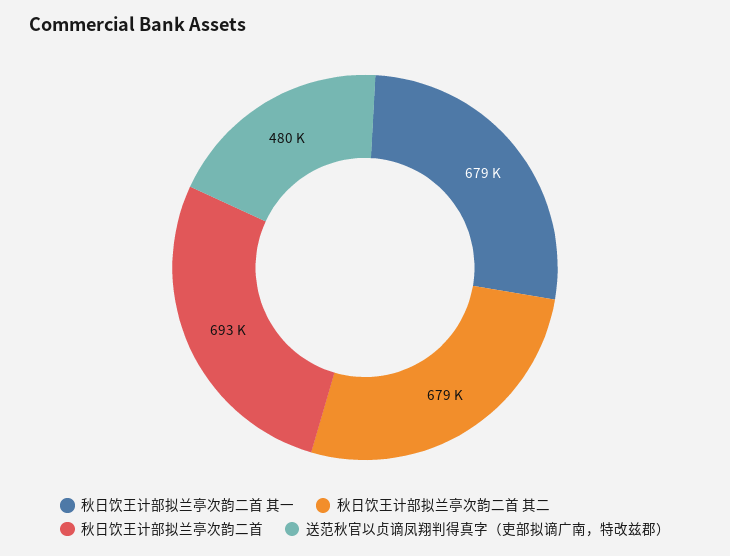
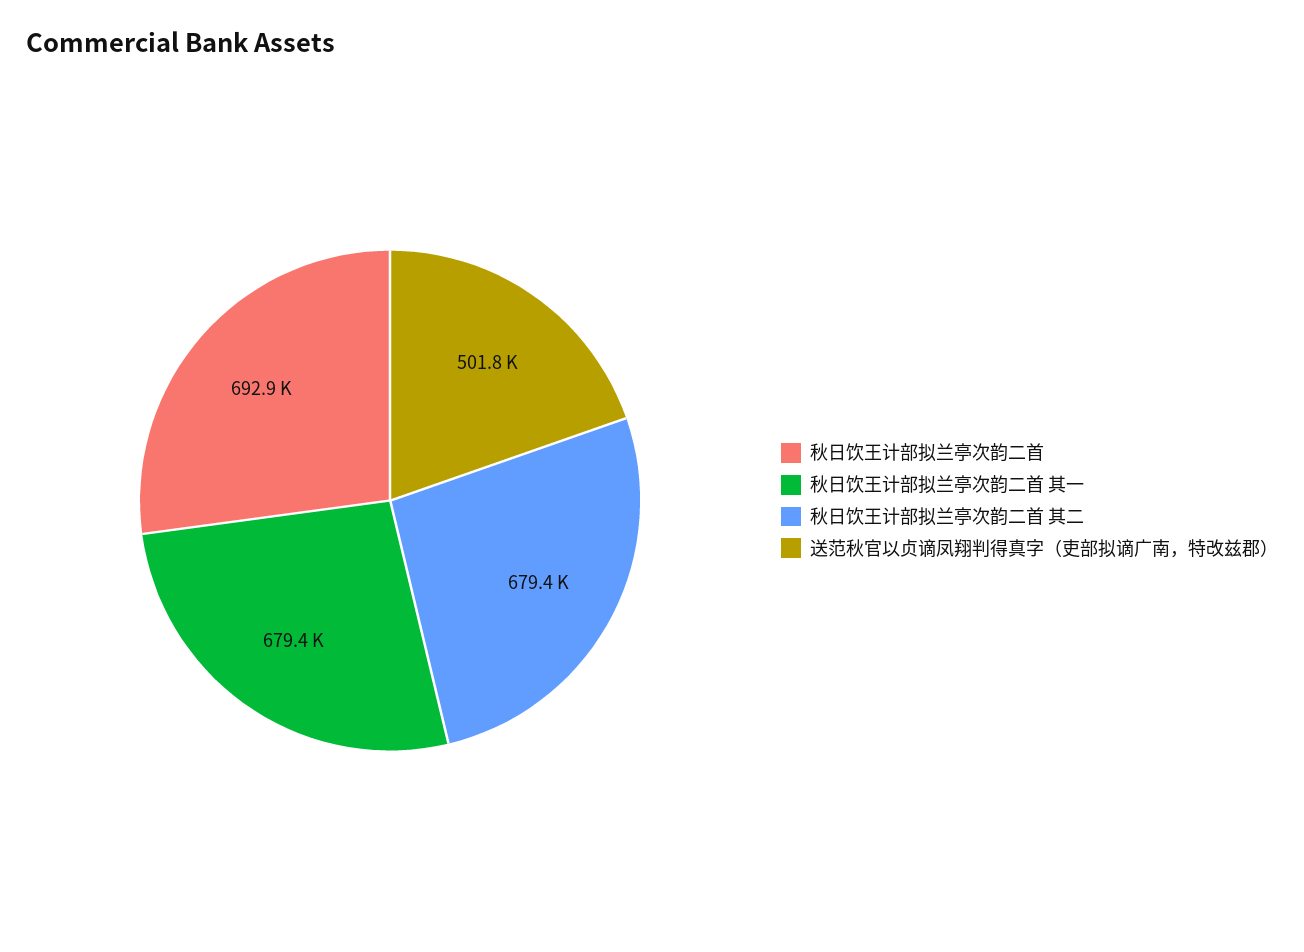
  {
    "秋日饮王计部拟兰亭次韵二首 其一": 679400,
    "秋日饮王计部拟兰亭次韵二首 其二": 679400,
    "秋日饮王计部拟兰亭次韵二首": 692900,
-   "送范秋官以贞谪凤翔判得真字（吏部拟谪广南，特改兹郡）": 480000
+   "送范秋官以贞谪凤翔判得真字（吏部拟谪广南，特改兹郡）": 501800
  }

